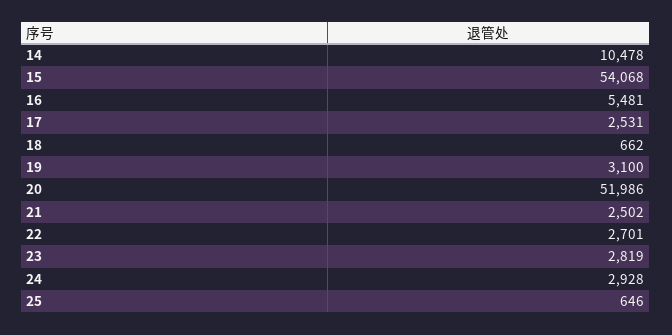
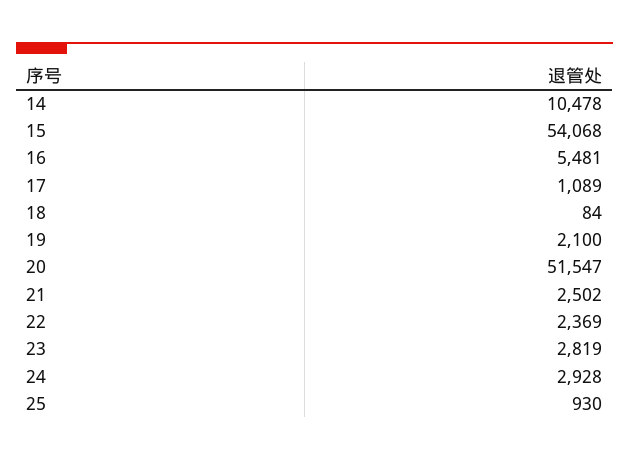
  {
    "14": 10478,
    "15": 54068,
    "16": 5481,
-   "17": 2531,
+   "17": 1089,
-   "18": 662,
+   "18": 84,
-   "19": 3100,
+   "19": 2100,
-   "20": 51986,
+   "20": 51547,
    "21": 2502,
-   "22": 2701,
+   "22": 2369,
    "23": 2819,
    "24": 2928,
-   "25": 646
+   "25": 930
  }

